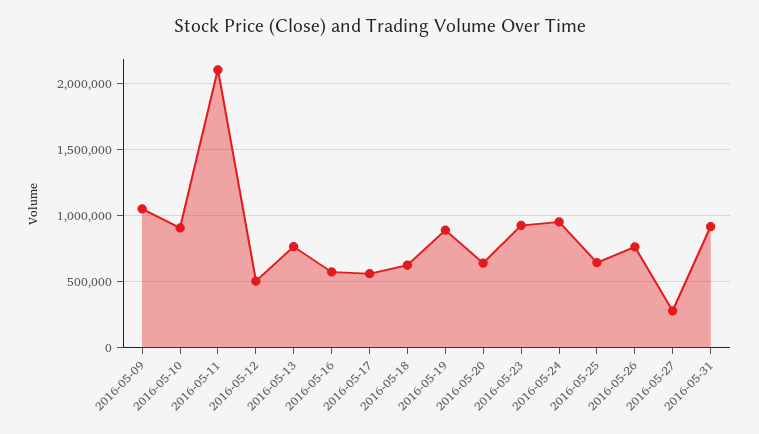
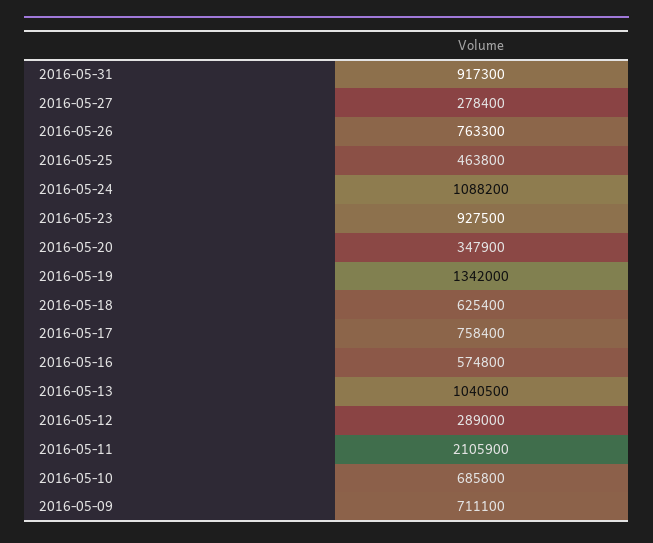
  {
-   "2016-05-09": 1050000,
+   "2016-05-09": 711100,
-   "2016-05-10": 900000,
+   "2016-05-10": 685800,
    "2016-05-11": 2105900,
-   "2016-05-12": 500000,
+   "2016-05-12": 289000,
-   "2016-05-13": 750000,
+   "2016-05-13": 1040500,
    "2016-05-16": 574800,
-   "2016-05-17": 550000,
+   "2016-05-17": 758400,
    "2016-05-18": 625400,
-   "2016-05-19": 900000,
+   "2016-05-19": 1342000,
-   "2016-05-20": 650000,
+   "2016-05-20": 347900,
    "2016-05-23": 927500,
-   "2016-05-24": 950000,
+   "2016-05-24": 1088200,
-   "2016-05-25": 650000,
+   "2016-05-25": 463800,
    "2016-05-26": 763300,
    "2016-05-27": 278400,
    "2016-05-31": 917300
  }

